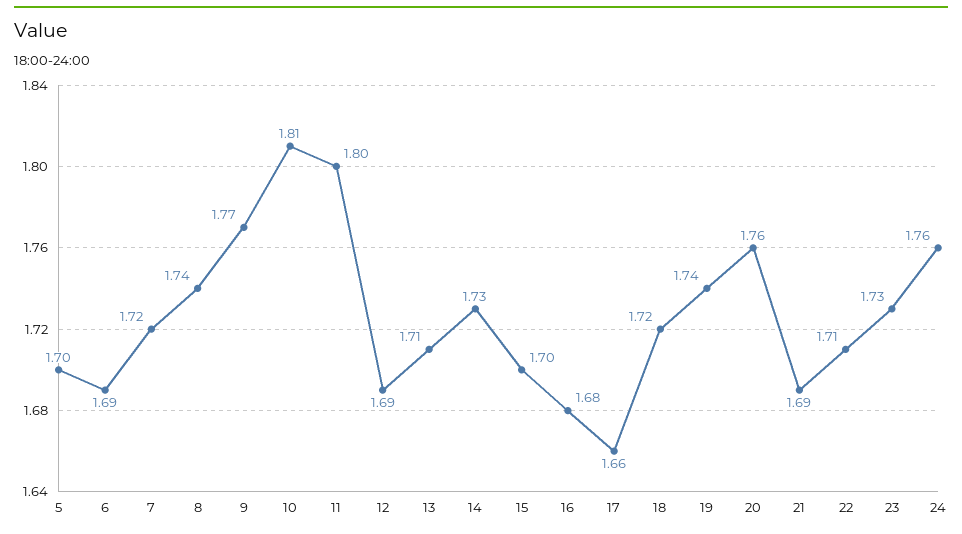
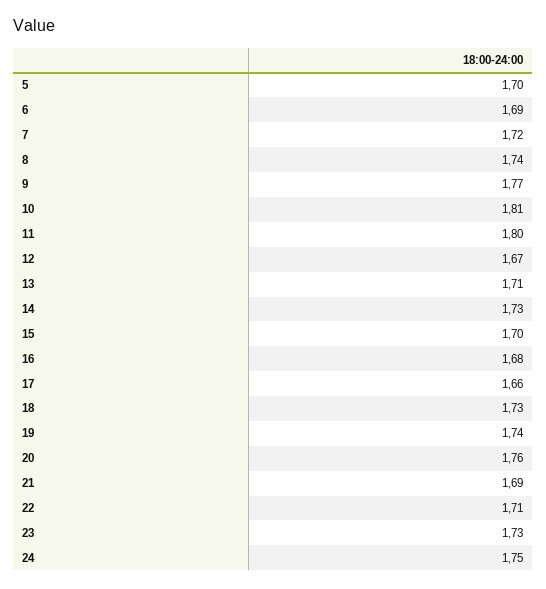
  {
    "5": 1.7,
    "6": 1.69,
    "7": 1.72,
    "8": 1.74,
    "9": 1.77,
    "10": 1.81,
    "11": 1.8,
-   "12": 1.69,
+   "12": 1.67,
    "13": 1.71,
    "14": 1.73,
    "15": 1.7,
    "16": 1.68,
    "17": 1.66,
-   "18": 1.72,
+   "18": 1.73,
    "19": 1.74,
    "20": 1.76,
    "21": 1.69,
    "22": 1.71,
    "23": 1.73,
-   "24": 1.76
+   "24": 1.75
  }

